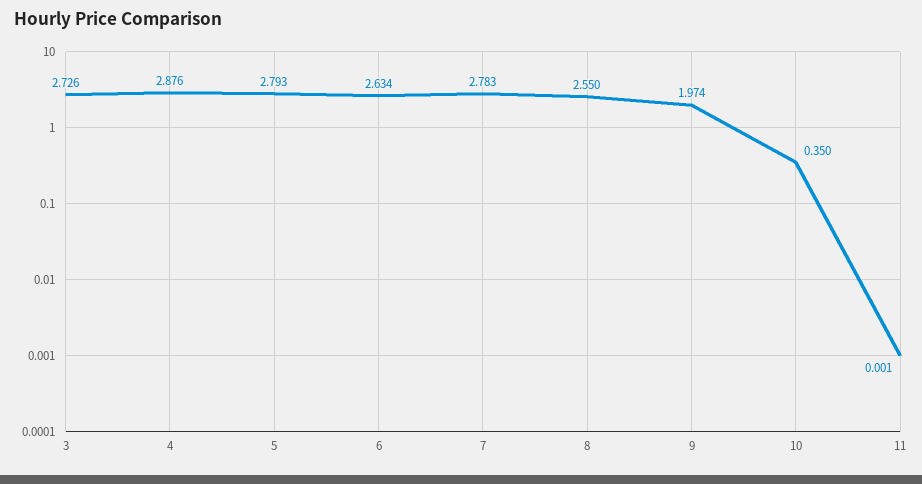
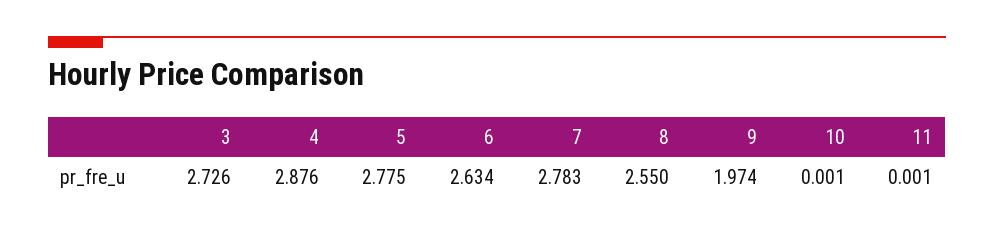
  {
    "3": 2.726,
    "4": 2.876,
-   "5": 2.793,
+   "5": 2.775,
    "6": 2.634,
    "7": 2.783,
    "8": 2.55,
    "9": 1.974,
-   "10": 0.35,
+   "10": 0.001,
    "11": 0.001
  }

